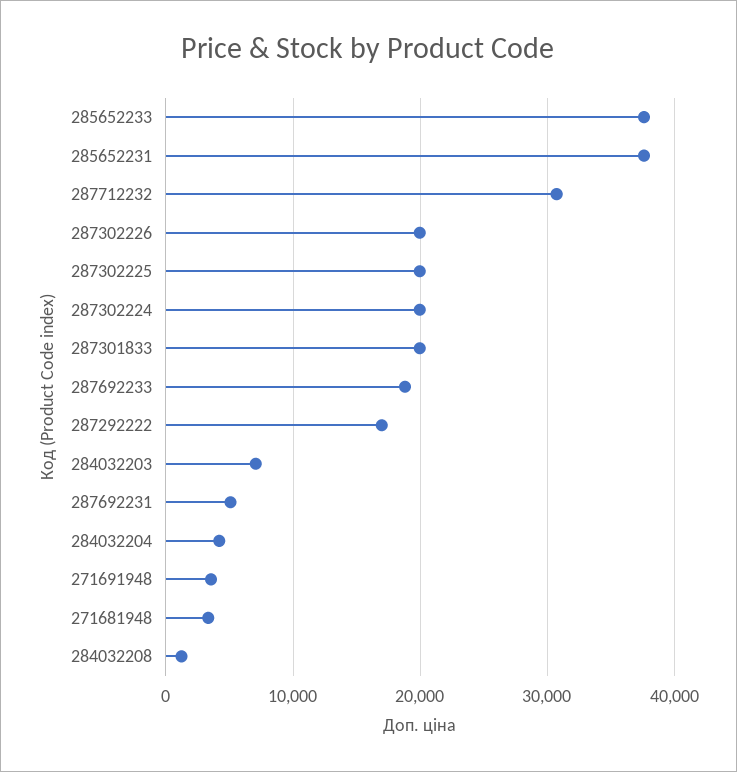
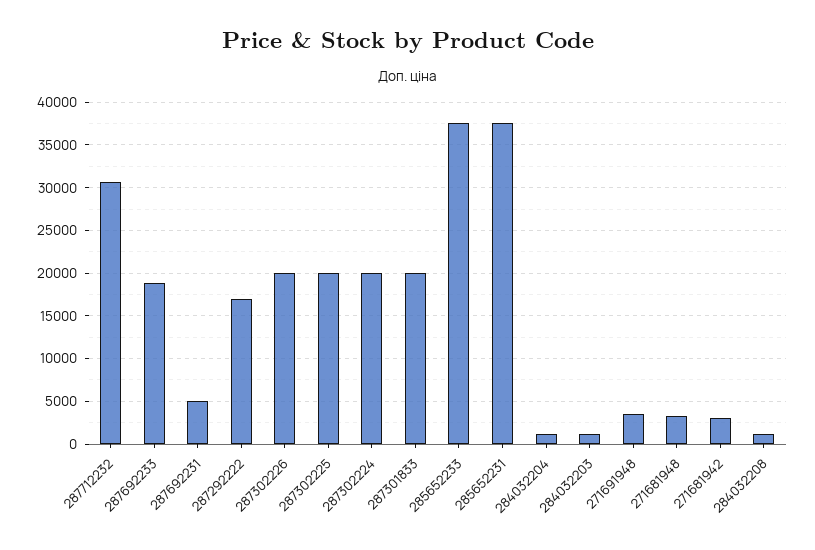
  {
    "285652233": 38000,
    "285652231": 38000,
    "287712232": 31000,
    "287302226": 20000,
    "287302225": 20000,
    "287302224": 20000,
    "287301833": 20000,
    "287692233": 19000,
    "287292222": 17000,
-   "284032203": 7000,
+   "284032203": 1000,
    "287692231": 5000,
-   "284032204": 4000,
+   "284032204": 1000,
    "271691948": 4000,
    "271681948": 3000,
-   "284032208": 1000
+   "284032208": 1000,
+   "271681942": 3000
  }

